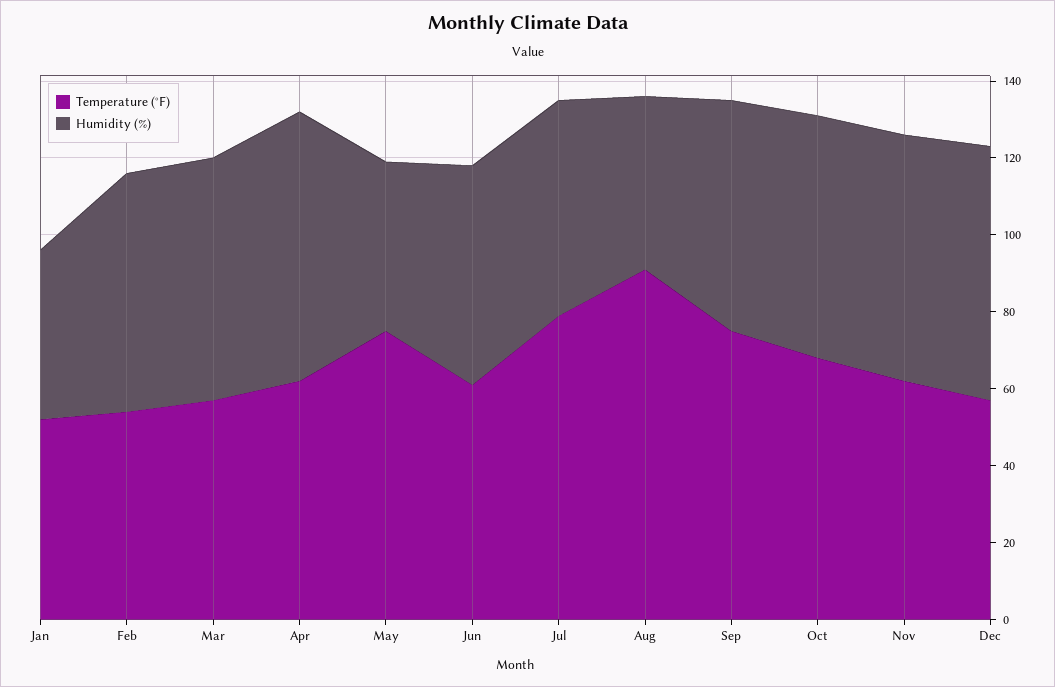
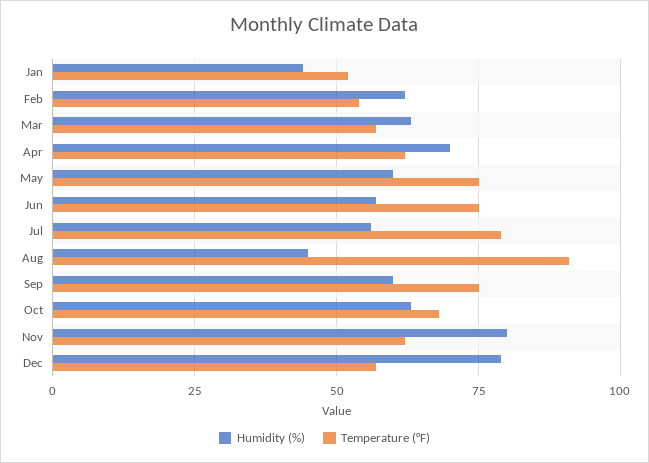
  {
    "Temperature (°F)": {
      "Jan": 50,
      "Feb": 55,
      "Mar": 55,
      "Apr": 60,
      "May": 75,
-     "Jun": 60,
+     "Jun": 75,
      "Jul": 80,
      "Aug": 90,
      "Sep": 75,
      "Oct": 70,
      "Nov": 60,
      "Dec": 55
    },
    "Humidity (%)": {
      "Jan": 45,
      "Feb": 60,
      "Mar": 65,
      "Apr": 70,
-     "May": 45,
+     "May": 60,
      "Jun": 55,
      "Jul": 55,
      "Aug": 45,
      "Sep": 60,
      "Oct": 65,
-     "Nov": 65,
+     "Nov": 80,
-     "Dec": 65
+     "Dec": 80
    }
  }

